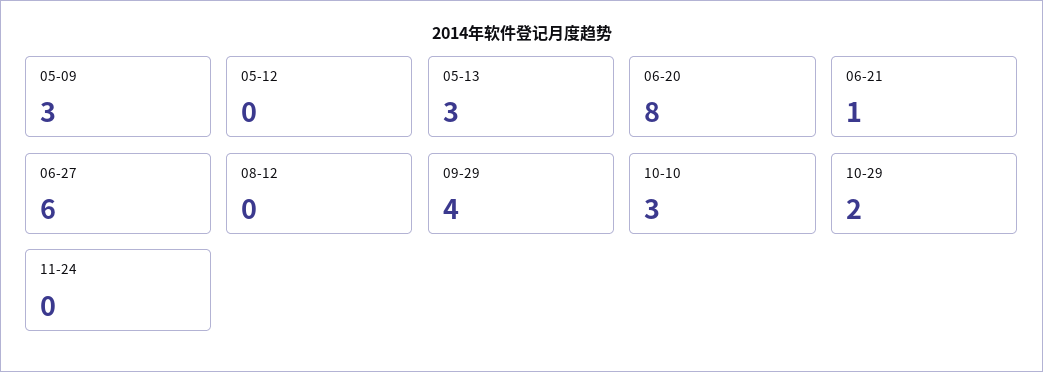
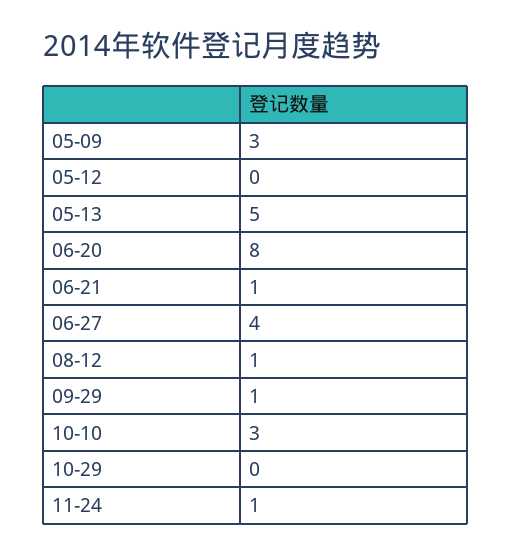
  {
    "05-09": 3,
    "05-12": 0,
-   "05-13": 3,
+   "05-13": 5,
    "06-20": 8,
    "06-21": 1,
-   "06-27": 6,
+   "06-27": 4,
-   "08-12": 0,
+   "08-12": 1,
-   "09-29": 4,
+   "09-29": 1,
    "10-10": 3,
-   "10-29": 2,
+   "10-29": 0,
-   "11-24": 0
+   "11-24": 1
  }

